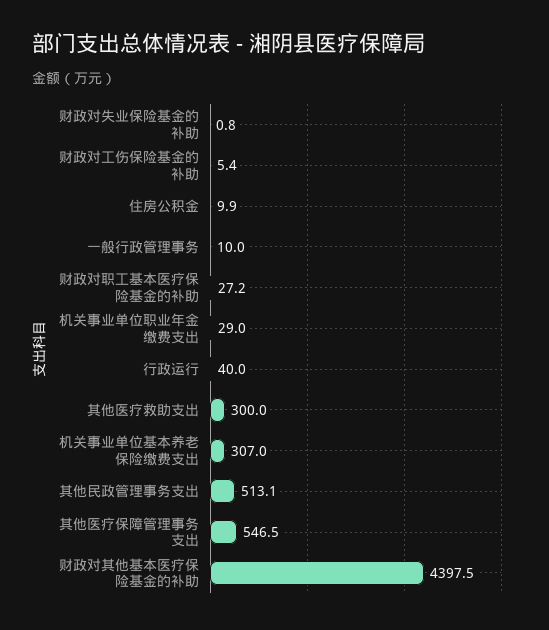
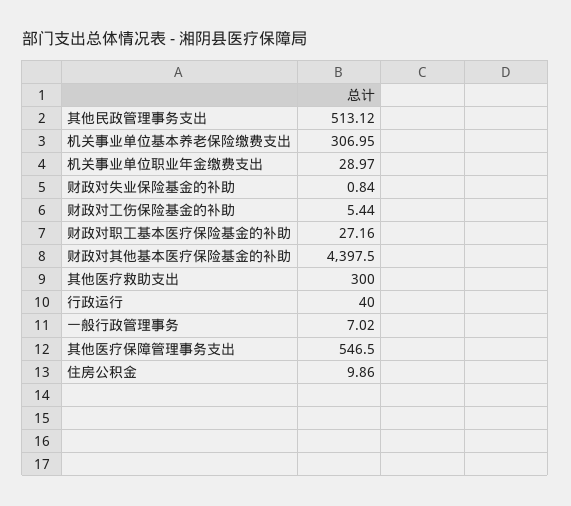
  {
    "财政对失业保险基金的补助": 0.84,
    "财政对工伤保险基金的补助": 5.44,
    "住房公积金": 9.86,
-   "一般行政管理事务": 10,
+   "一般行政管理事务": 7.02,
    "财政对职工基本医疗保险基金的补助": 27.16,
    "机关事业单位职业年金缴费支出": 28.97,
    "行政运行": 40,
    "其他医疗救助支出": 300,
    "机关事业单位基本养老保险缴费支出": 306.95,
    "其他民政管理事务支出": 513.12,
    "其他医疗保障管理事务支出": 546.5,
    "财政对其他基本医疗保险基金的补助": 4397.5
  }

